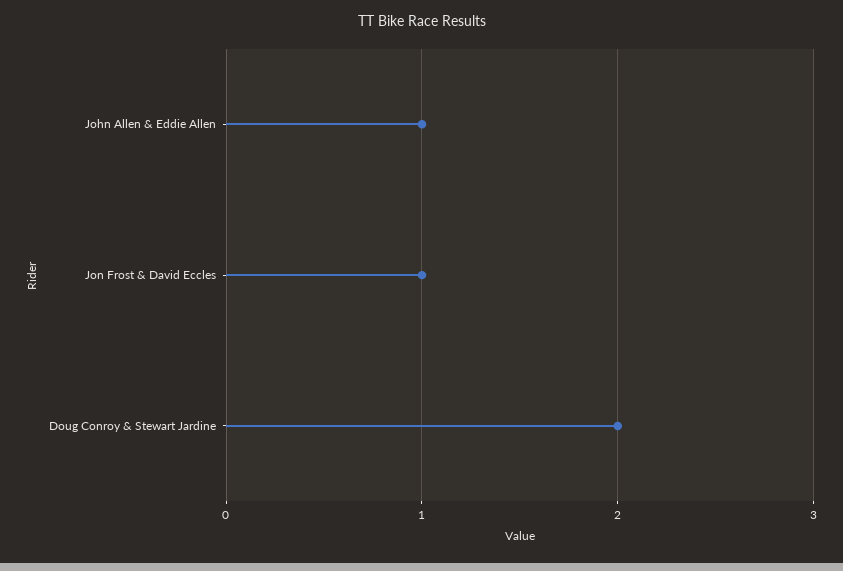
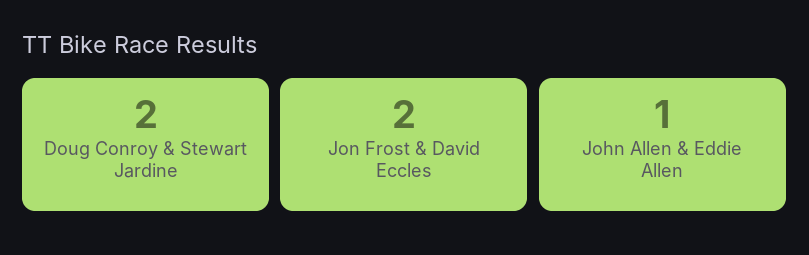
  {
    "John Allen & Eddie Allen": 1,
-   "Jon Frost & David Eccles": 1,
+   "Jon Frost & David Eccles": 2,
    "Doug Conroy & Stewart Jardine": 2
  }

